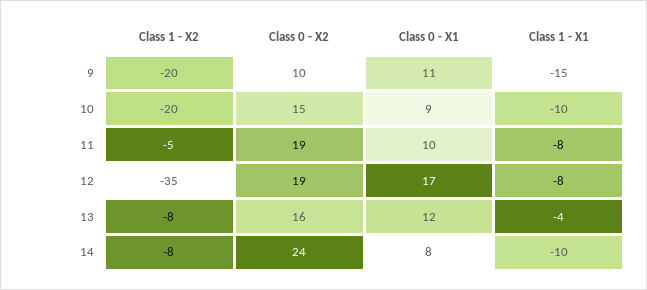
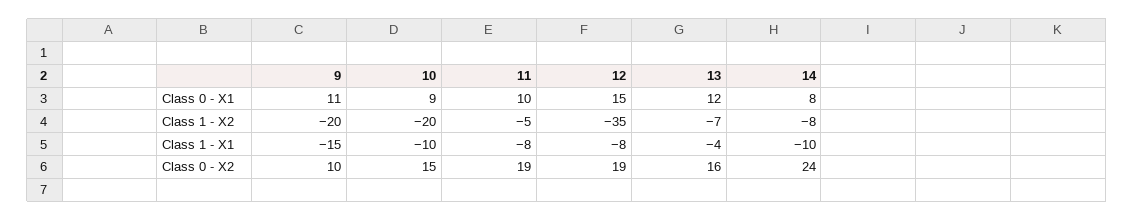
  {
    "Class 1 - X2": {
      "9": -20,
      "10": -20,
      "11": -5,
      "12": -35,
-     "13": -8,
+     "13": -7,
      "14": -8
    },
    "Class 0 - X2": {
      "9": 10,
      "10": 15,
      "11": 19,
      "12": 19,
      "13": 16,
      "14": 24
    },
    "Class 0 - X1": {
      "9": 11,
      "10": 9,
      "11": 10,
-     "12": 17,
+     "12": 15,
      "13": 12,
      "14": 8
    },
    "Class 1 - X1": {
      "9": -15,
      "10": -10,
      "11": -8,
      "12": -8,
      "13": -4,
      "14": -10
    }
  }

